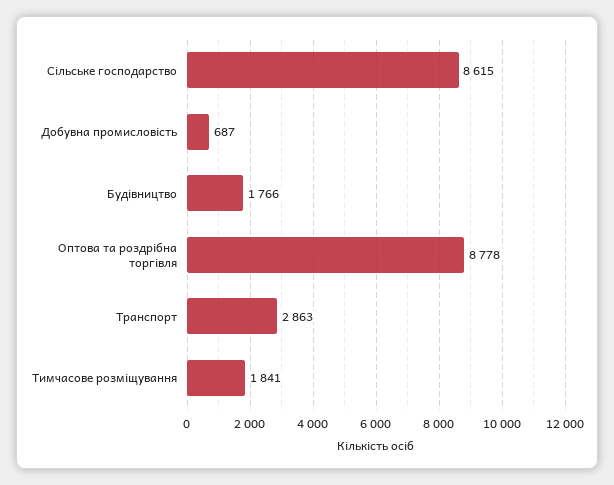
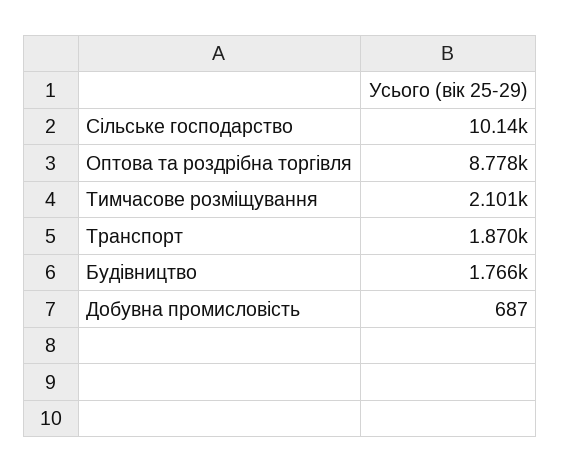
  {
-   "Сільське господарство": 8615,
+   "Сільське господарство": 10140,
    "Добувна промисловість": 687,
    "Будівництво": 1766,
    "Оптова та роздрібна торгівля": 8778,
-   "Транспорт": 2863,
+   "Транспорт": 1870,
-   "Тимчасове розміщування": 1841
+   "Тимчасове розміщування": 2101
  }

